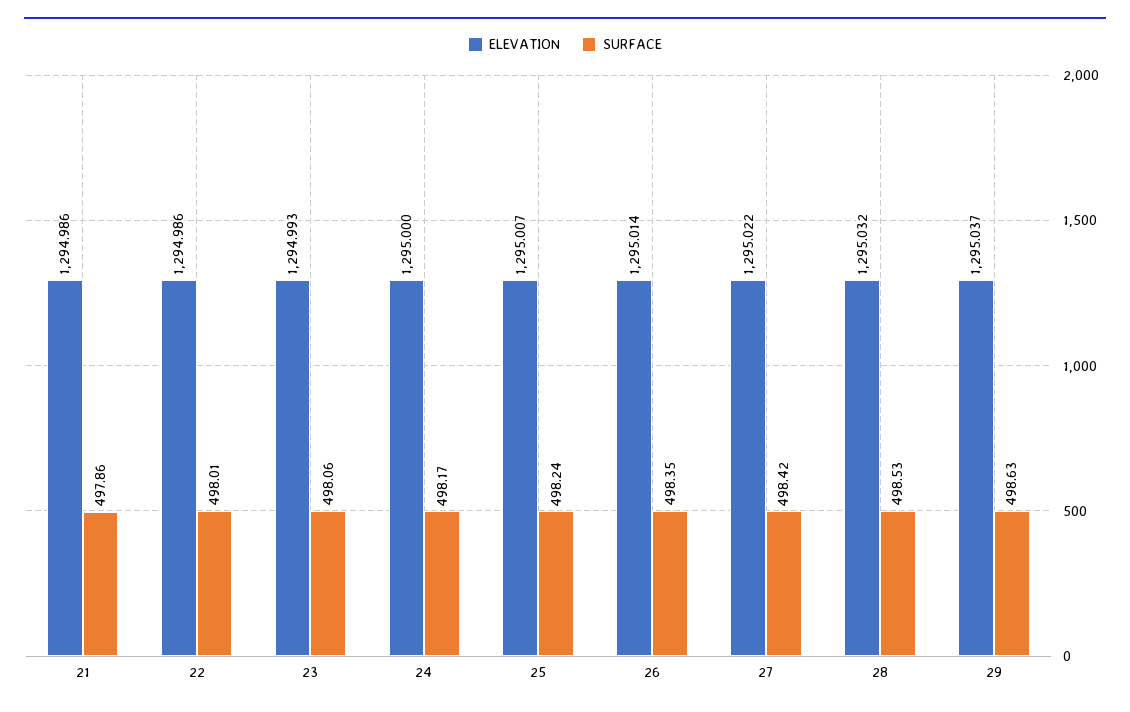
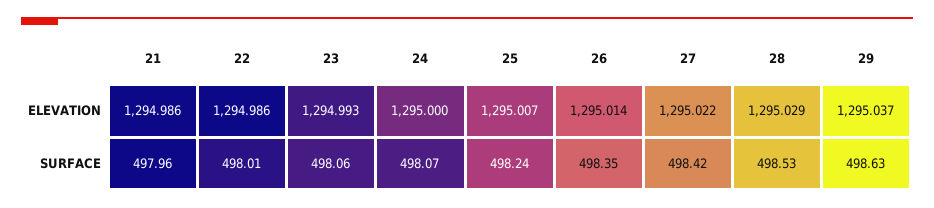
  {
    "ELEVATION": {
      "21": 1294.986,
      "22": 1294.986,
      "23": 1294.993,
      "24": 1295,
      "25": 1295.007,
      "26": 1295.014,
      "27": 1295.022,
-     "28": 1295.032,
+     "28": 1295.029,
      "29": 1295.037
    },
    "SURFACE": {
-     "21": 497.86,
+     "21": 497.96,
      "22": 498.01,
      "23": 498.06,
-     "24": 498.17,
+     "24": 498.07,
      "25": 498.24,
      "26": 498.35,
      "27": 498.42,
      "28": 498.53,
      "29": 498.63
    }
  }

